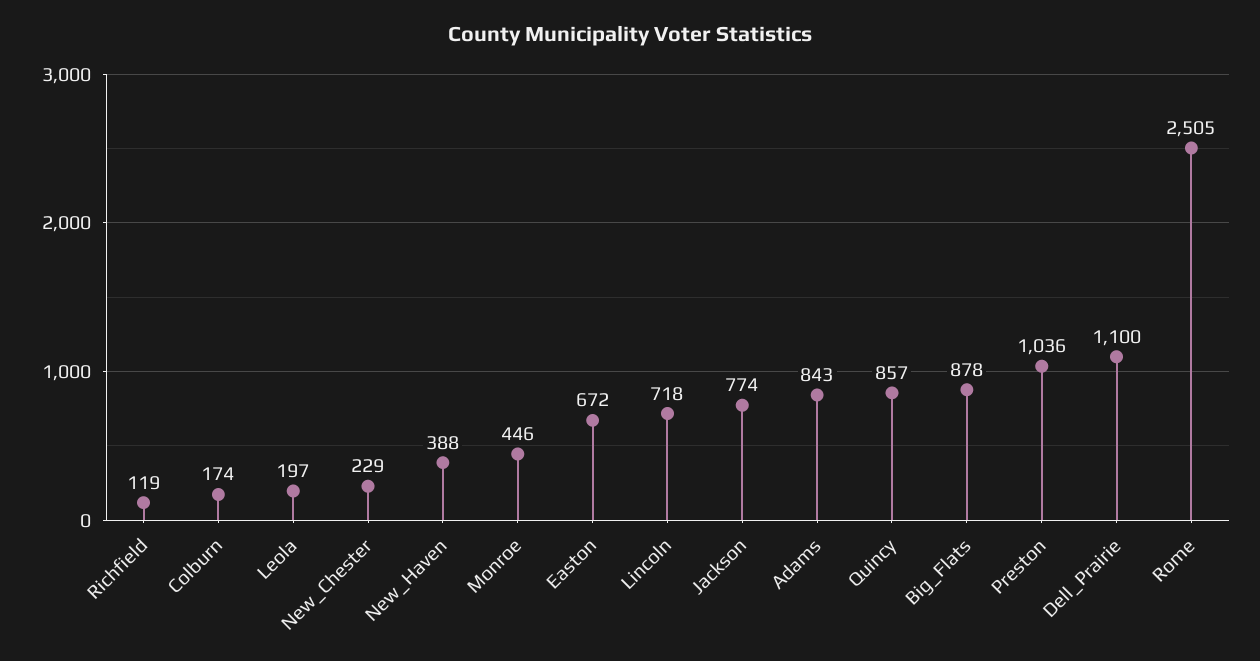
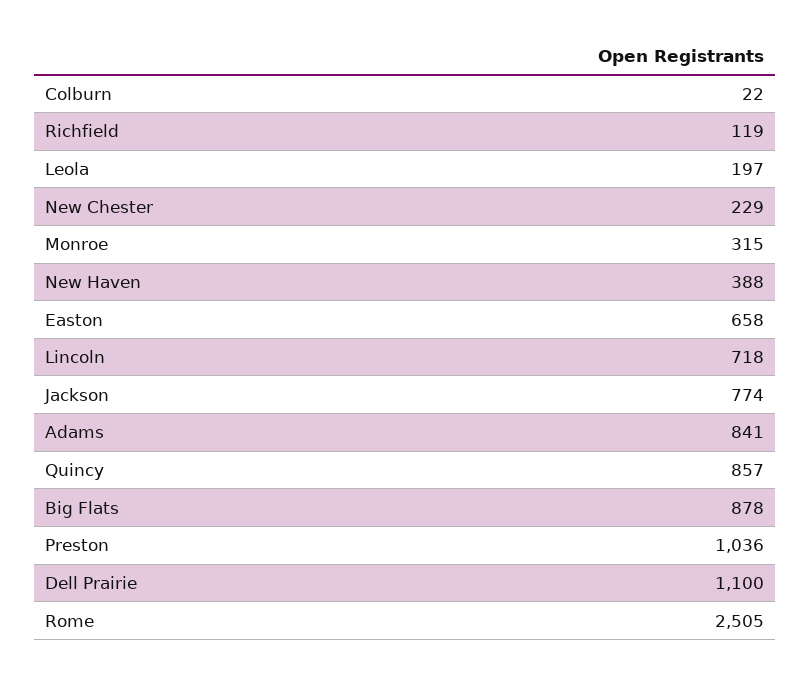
  {
    "Richfield": 119,
-   "Colburn": 174,
+   "Colburn": 22,
    "Leola": 197,
    "New_Chester": 229,
    "New_Haven": 388,
-   "Monroe": 446,
+   "Monroe": 315,
-   "Easton": 672,
+   "Easton": 658,
    "Lincoln": 718,
    "Jackson": 774,
-   "Adams": 843,
+   "Adams": 841,
    "Quincy": 857,
    "Big_Flats": 878,
    "Preston": 1036,
    "Dell_Prairie": 1100,
    "Rome": 2505
  }

